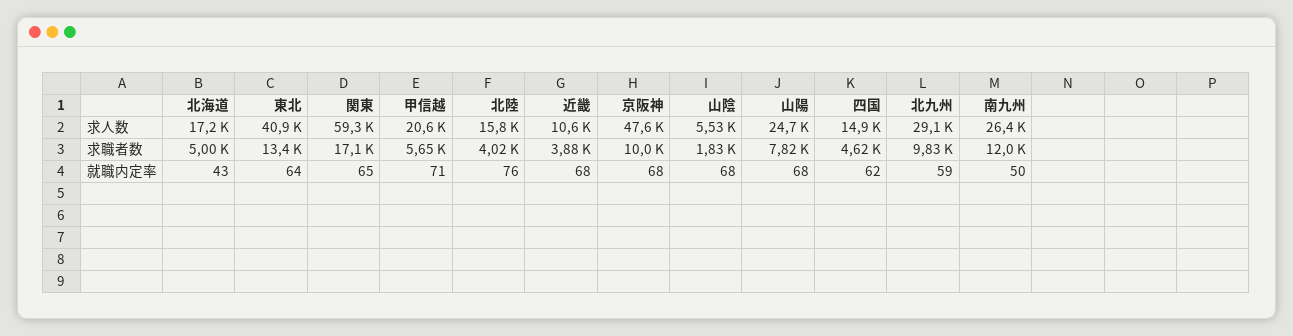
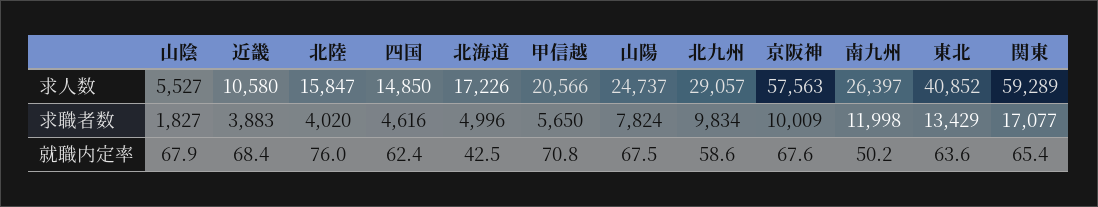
  {
    "北海道": {
      "求人数": 17226,
      "求職者数": 4996,
      "就職内定率": 42.5
    },
    "東北": {
      "求人数": 40852,
      "求職者数": 13429,
      "就職内定率": 63.6
    },
    "関東": {
      "求人数": 59289,
      "求職者数": 17077,
      "就職内定率": 65.4
    },
    "甲信越": {
      "求人数": 20566,
      "求職者数": 5650,
      "就職内定率": 70.8
    },
    "北陸": {
      "求人数": 15847,
      "求職者数": 4020,
      "就職内定率": 76
    },
    "近畿": {
      "求人数": 10580,
      "求職者数": 3883,
      "就職内定率": 68.4
    },
    "京阪神": {
-     "求人数": 47600,
+     "求人数": 57563,
      "求職者数": 10009,
      "就職内定率": 67.6
    },
    "山陰": {
      "求人数": 5527,
      "求職者数": 1827,
      "就職内定率": 67.9
    },
    "山陽": {
      "求人数": 24737,
      "求職者数": 7824,
      "就職内定率": 67.5
    },
    "四国": {
      "求人数": 14850,
      "求職者数": 4616,
      "就職内定率": 62.4
    },
    "北九州": {
      "求人数": 29057,
      "求職者数": 9834,
      "就職内定率": 58.6
    },
    "南九州": {
      "求人数": 26397,
      "求職者数": 11998,
      "就職内定率": 50.2
    }
  }

